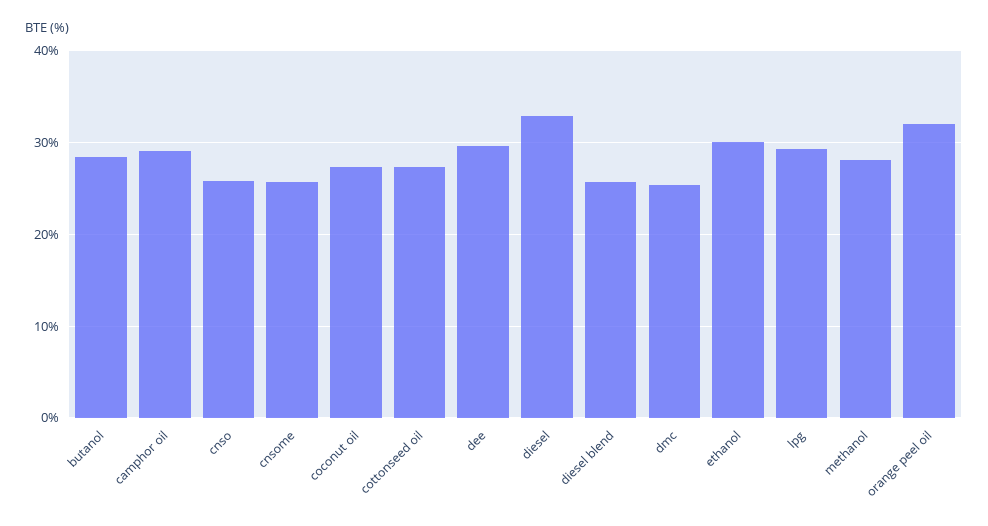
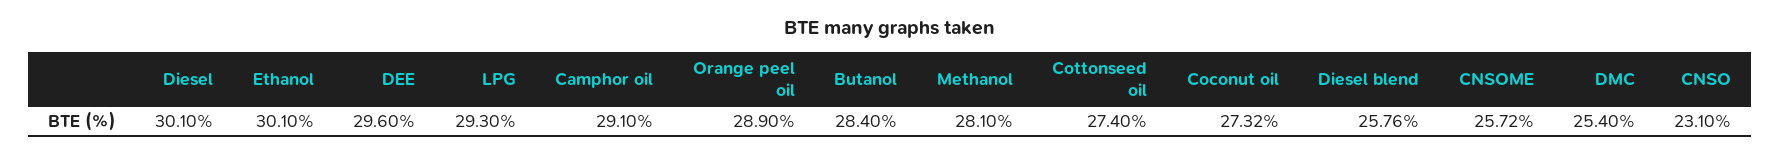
  {
    "butanol": 28.4,
    "camphor oil": 29.1,
-   "cnso": 26,
+   "cnso": 23.1,
    "cnsome": 25.72,
    "coconut oil": 27.32,
    "cottonseed oil": 27.4,
    "dee": 29.6,
-   "diesel": 33,
+   "diesel": 30.1,
    "diesel blend": 25.76,
    "dmc": 25.4,
    "ethanol": 30.1,
    "lpg": 29.3,
    "methanol": 28.1,
-   "orange peel oil": 32
+   "orange peel oil": 28.9
  }

